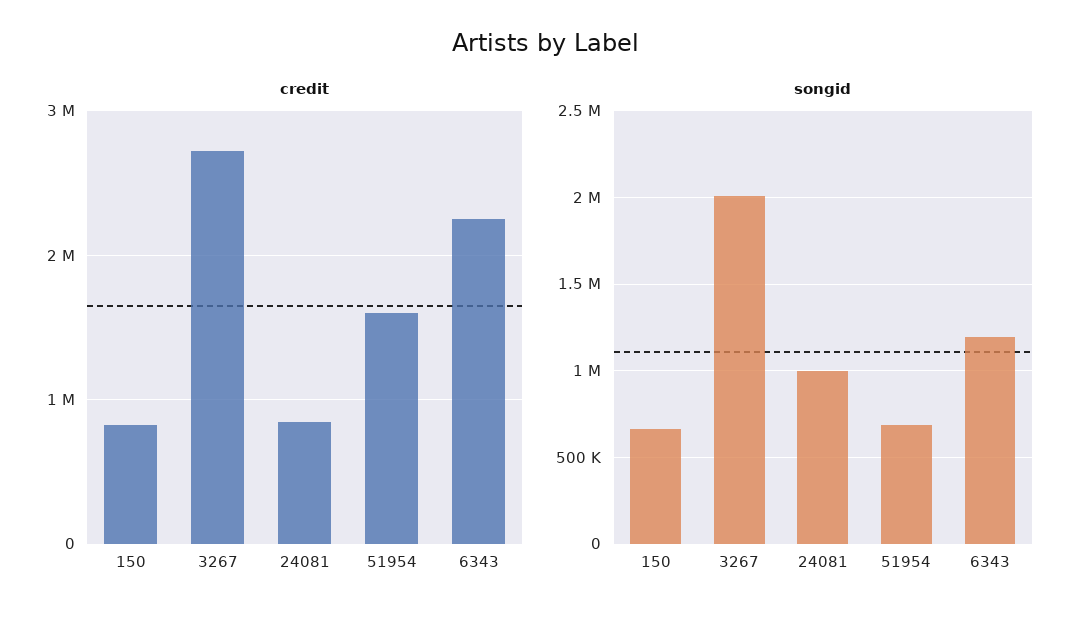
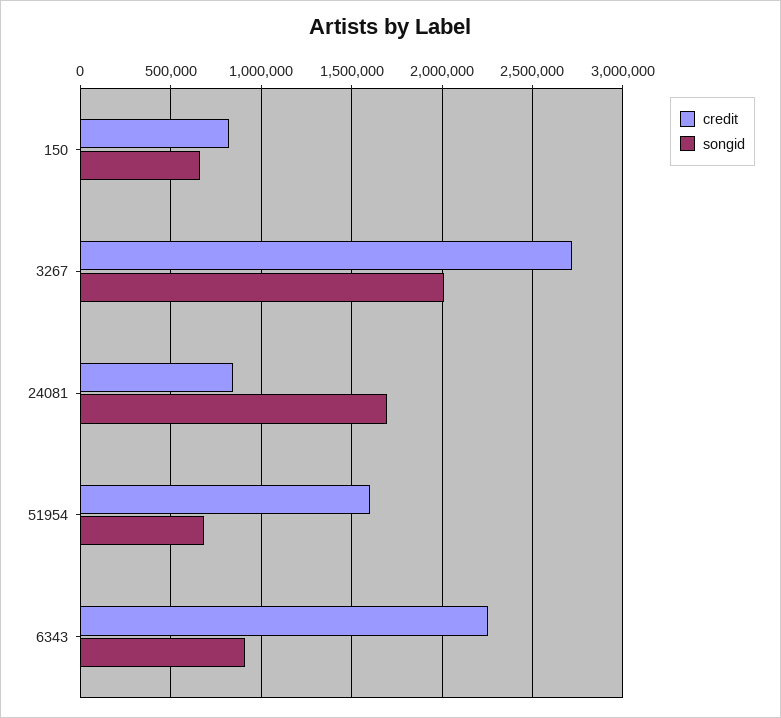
  {
    "credit": {
      "150": 800000,
      "3267": 2700000,
      "24081": 850000,
      "51954": 1600000,
      "6343": 2250000
    },
    "songid": {
      "150": 650000,
      "3267": 2000000,
-     "24081": 1000000,
+     "24081": 1700000,
      "51954": 700000,
-     "6343": 1200000
+     "6343": 900000
    }
  }

